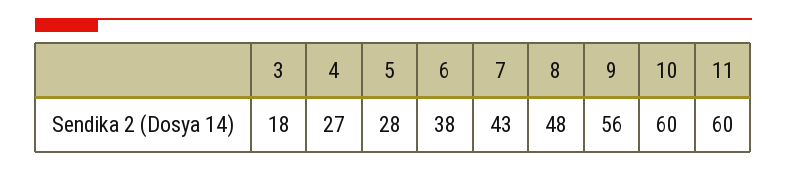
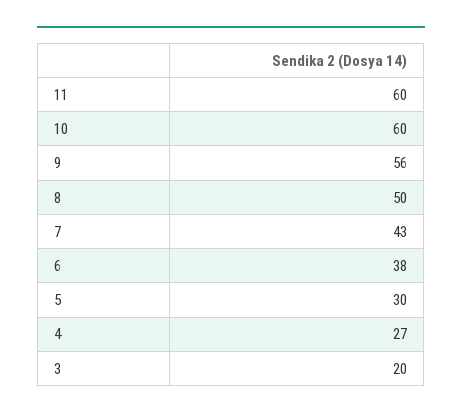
  {
-   "3": 18,
+   "3": 20,
    "4": 27,
-   "5": 28,
+   "5": 30,
    "6": 38,
    "7": 43,
-   "8": 48,
+   "8": 50,
    "9": 56,
    "10": 60,
    "11": 60
  }

